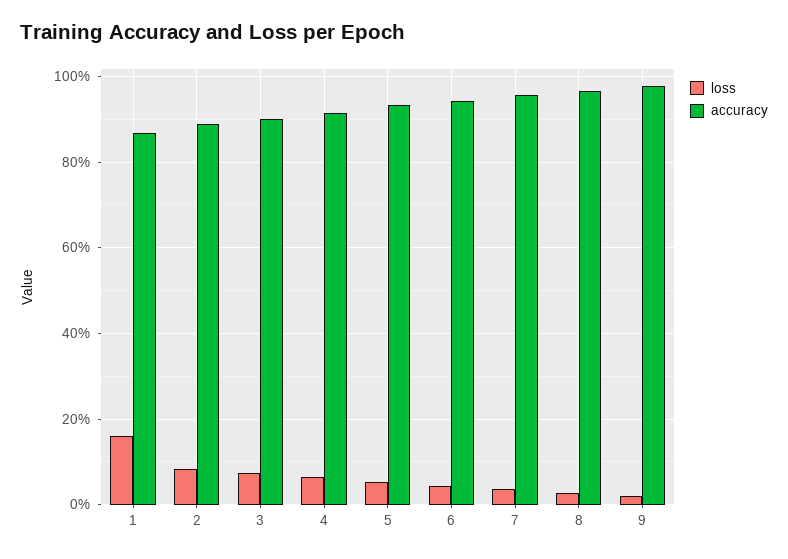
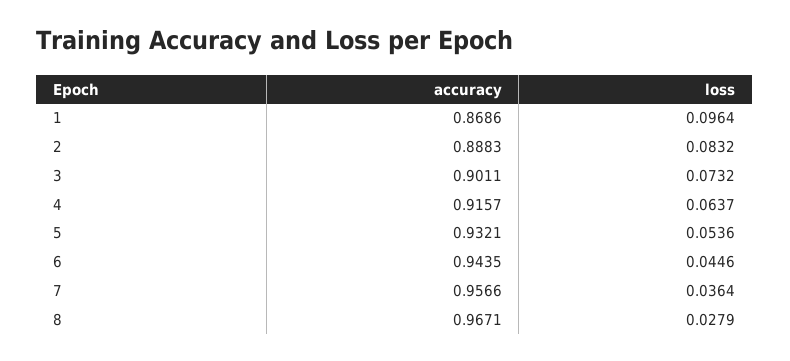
  {
    "loss": {
-     "1": 0.16,
+     "1": 0.0964,
      "2": 0.0832,
      "3": 0.0732,
      "4": 0.0637,
      "5": 0.0536,
      "6": 0.0446,
      "7": 0.0364,
-     "8": 0.0279,
+     "8": 0.0279
-     "9": 0.02
    },
    "accuracy": {
      "1": 0.8686,
      "2": 0.8883,
      "3": 0.9011,
      "4": 0.9157,
      "5": 0.9321,
      "6": 0.9435,
      "7": 0.9566,
-     "8": 0.9671,
+     "8": 0.9671
-     "9": 0.98
    }
  }

